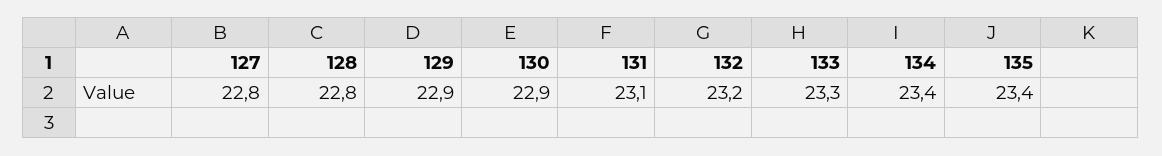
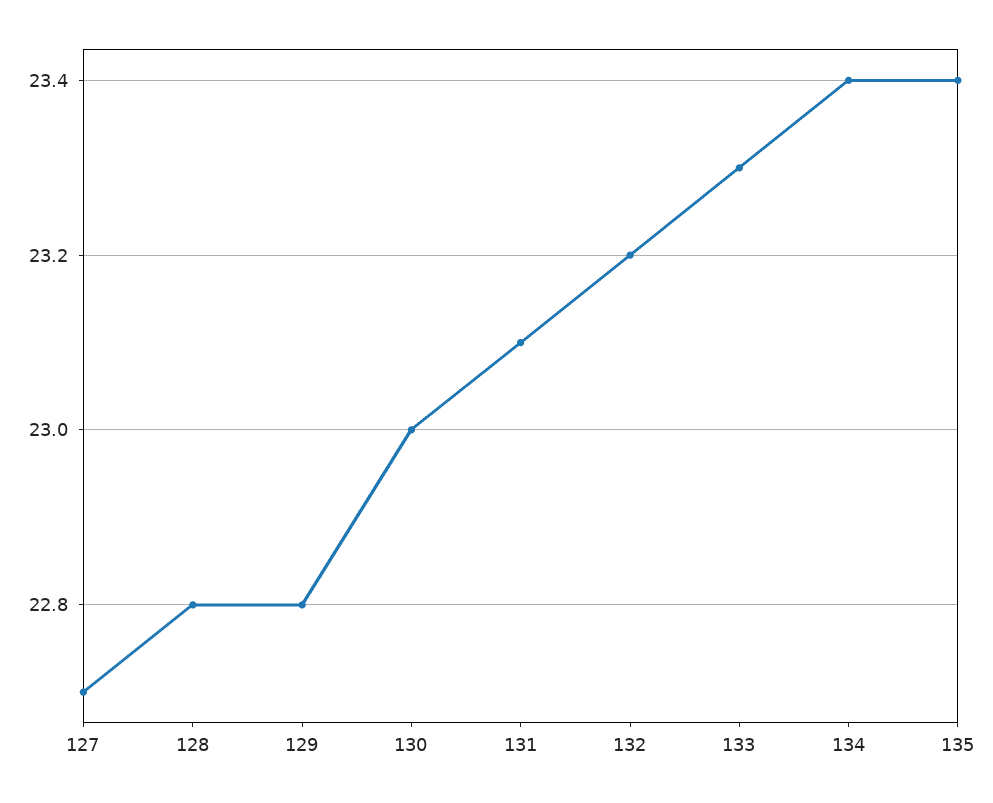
  {
-   "127": 22.8,
+   "127": 22.7,
    "128": 22.8,
-   "129": 22.9,
+   "129": 22.8,
-   "130": 22.9,
+   "130": 23,
    "131": 23.1,
    "132": 23.2,
    "133": 23.3,
    "134": 23.4,
    "135": 23.4
  }

